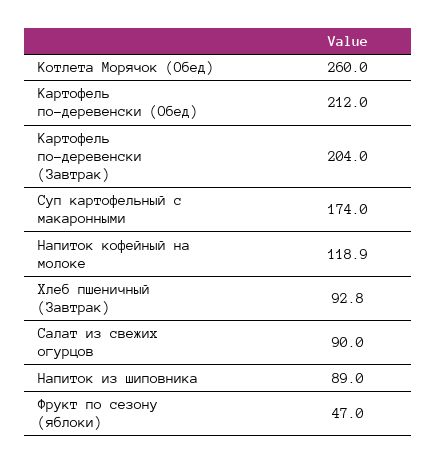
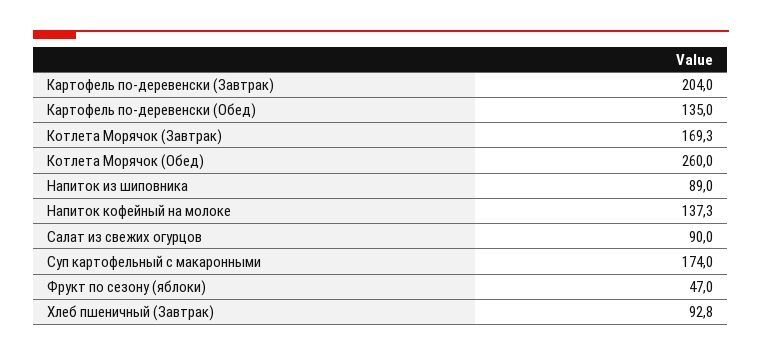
  {
    "Котлета Морячок (Обед)": 260,
-   "Картофель по-деревенски (Обед)": 212,
+   "Картофель по-деревенски (Обед)": 135,
    "Картофель по-деревенски (Завтрак)": 204,
    "Суп картофельный с макаронными": 174,
-   "Напиток кофейный на молоке": 118.9,
+   "Напиток кофейный на молоке": 137.3,
    "Хлеб пшеничный (Завтрак)": 92.8,
    "Салат из свежих огурцов": 90,
    "Напиток из шиповника": 89,
-   "Фрукт по сезону (яблоки)": 47
+   "Фрукт по сезону (яблоки)": 47,
+   "Котлета Морячок (Завтрак)": 169.3
  }

